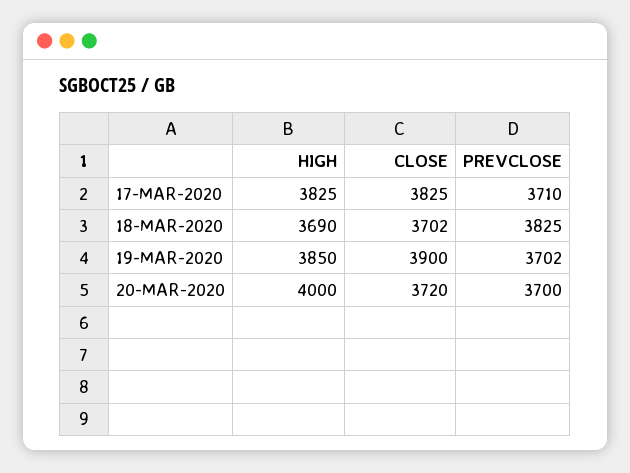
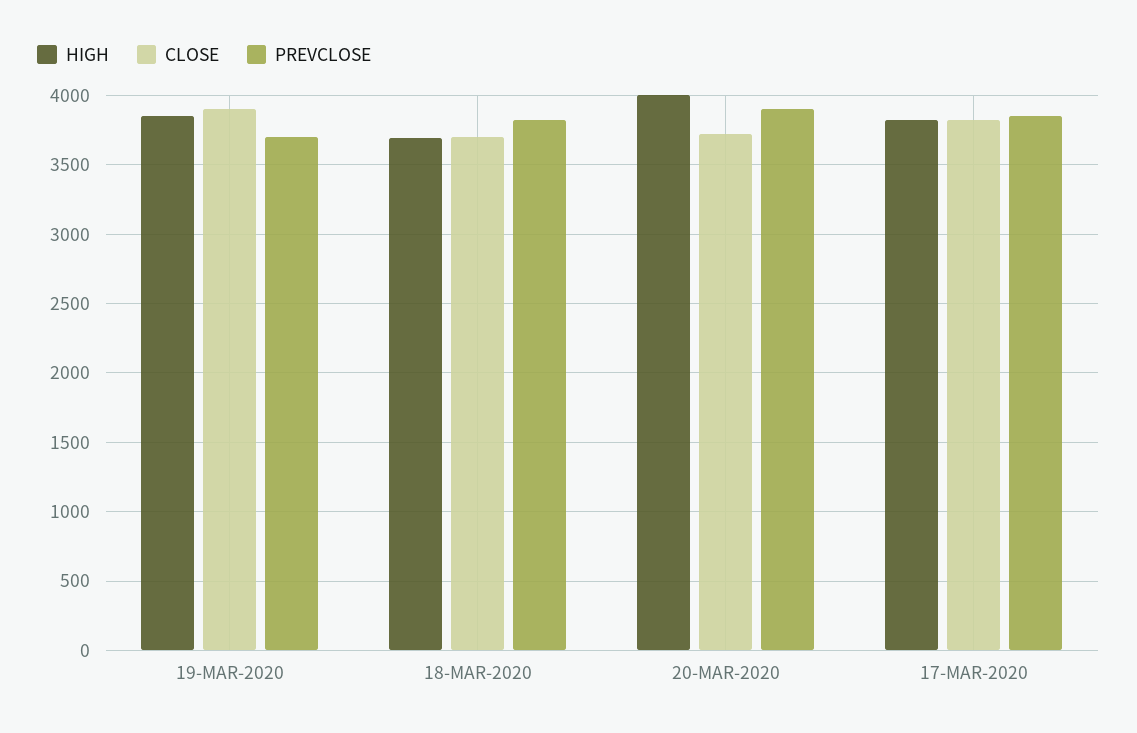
  {
    "HIGH": {
      "17-MAR-2020": 3825,
      "18-MAR-2020": 3690,
      "19-MAR-2020": 3850,
      "20-MAR-2020": 4000
    },
    "CLOSE": {
      "17-MAR-2020": 3825,
      "18-MAR-2020": 3702,
      "19-MAR-2020": 3900,
      "20-MAR-2020": 3720
    },
    "PREVCLOSE": {
-     "17-MAR-2020": 3710,
+     "17-MAR-2020": 3850,
      "18-MAR-2020": 3825,
      "19-MAR-2020": 3702,
-     "20-MAR-2020": 3700
+     "20-MAR-2020": 3900
    }
  }

